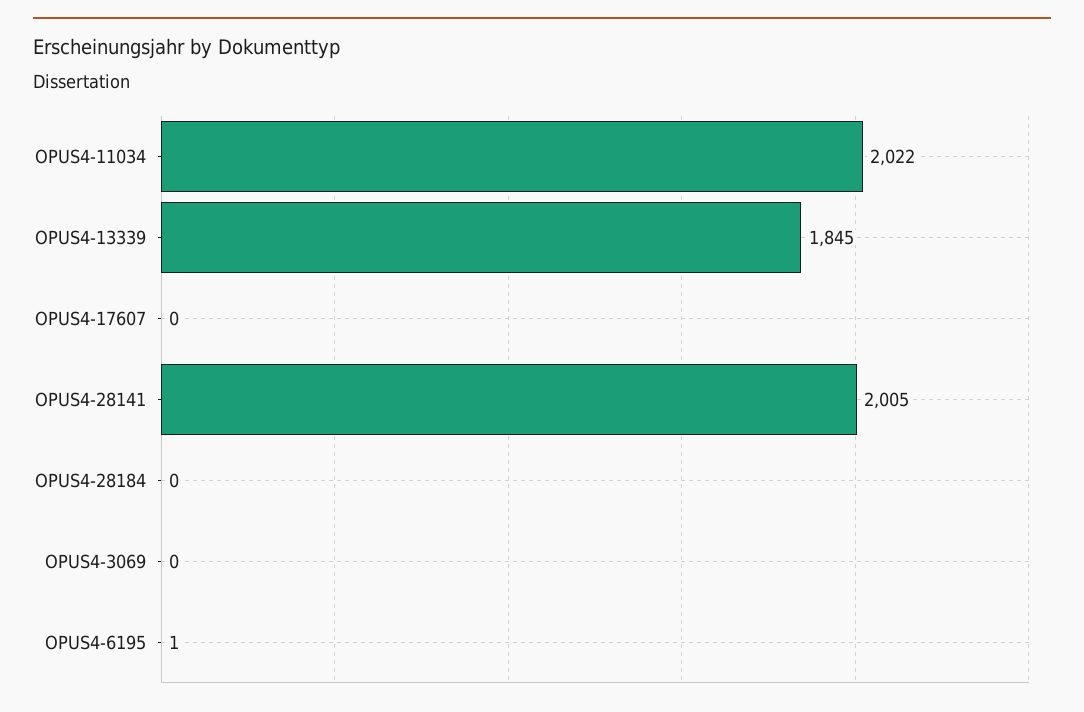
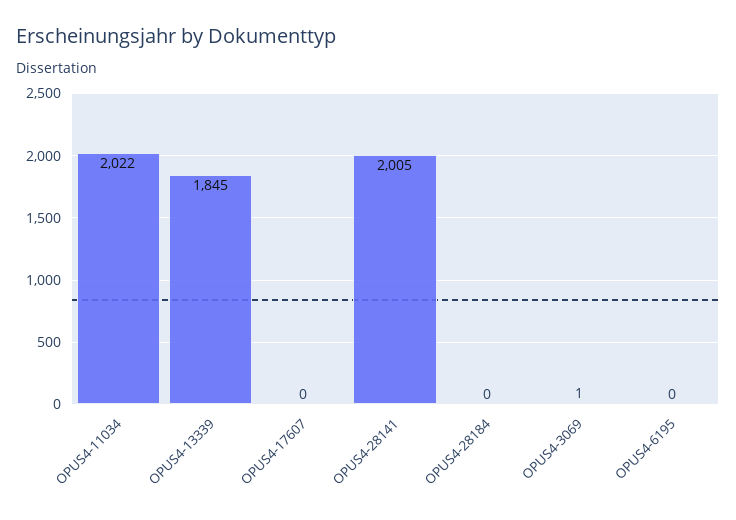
  {
    "OPUS4-11034": 2022,
    "OPUS4-13339": 1845,
    "OPUS4-17607": 0,
    "OPUS4-28141": 2005,
    "OPUS4-28184": 0,
-   "OPUS4-3069": 0,
+   "OPUS4-3069": 1,
-   "OPUS4-6195": 1
+   "OPUS4-6195": 0
  }

